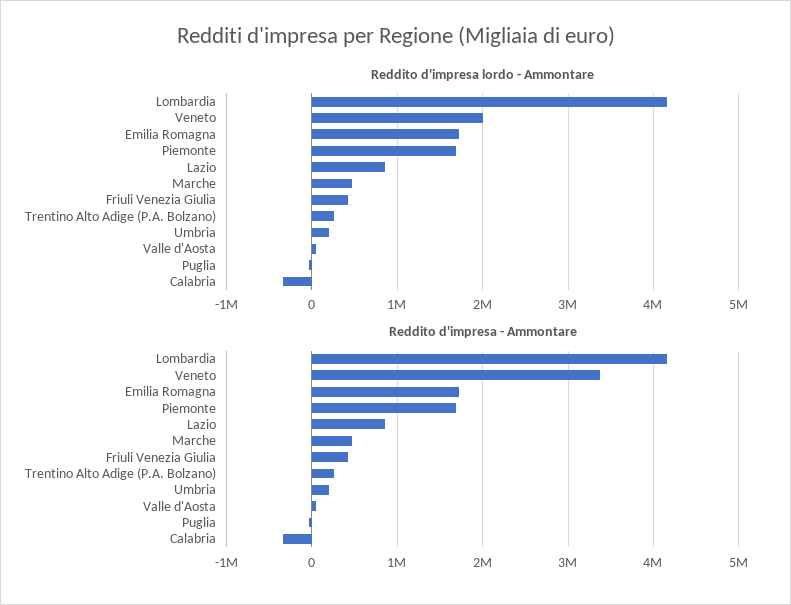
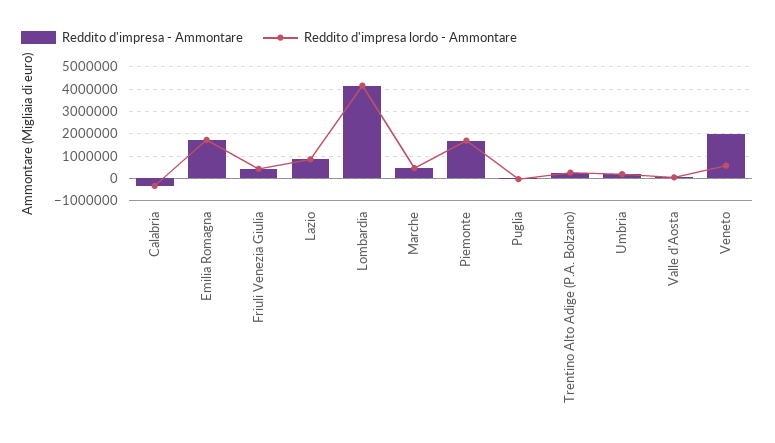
  {
    "Reddito d'impresa lordo - Ammontare": {
      "Lombardia": 4200000,
-     "Veneto": 2000000,
+     "Veneto": 500000,
      "Emilia Romagna": 1700000,
      "Piemonte": 1700000,
      "Lazio": 900000,
      "Marche": 500000,
      "Friuli Venezia Giulia": 400000,
      "Trentino Alto Adige (P.A. Bolzano)": 300000,
      "Umbria": 200000,
      "Valle d'Aosta": 0,
      "Puglia": 0,
      "Calabria": -300000
    },
    "Reddito d'impresa - Ammontare": {
      "Lombardia": 4200000,
-     "Veneto": 3400000,
+     "Veneto": 2000000,
      "Emilia Romagna": 1700000,
      "Piemonte": 1700000,
      "Lazio": 900000,
      "Marche": 500000,
      "Friuli Venezia Giulia": 400000,
      "Trentino Alto Adige (P.A. Bolzano)": 300000,
      "Umbria": 200000,
      "Valle d'Aosta": 0,
      "Puglia": 0,
      "Calabria": -300000
    }
  }

